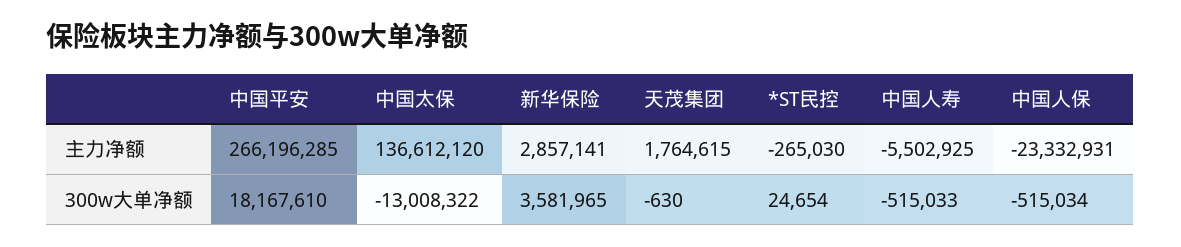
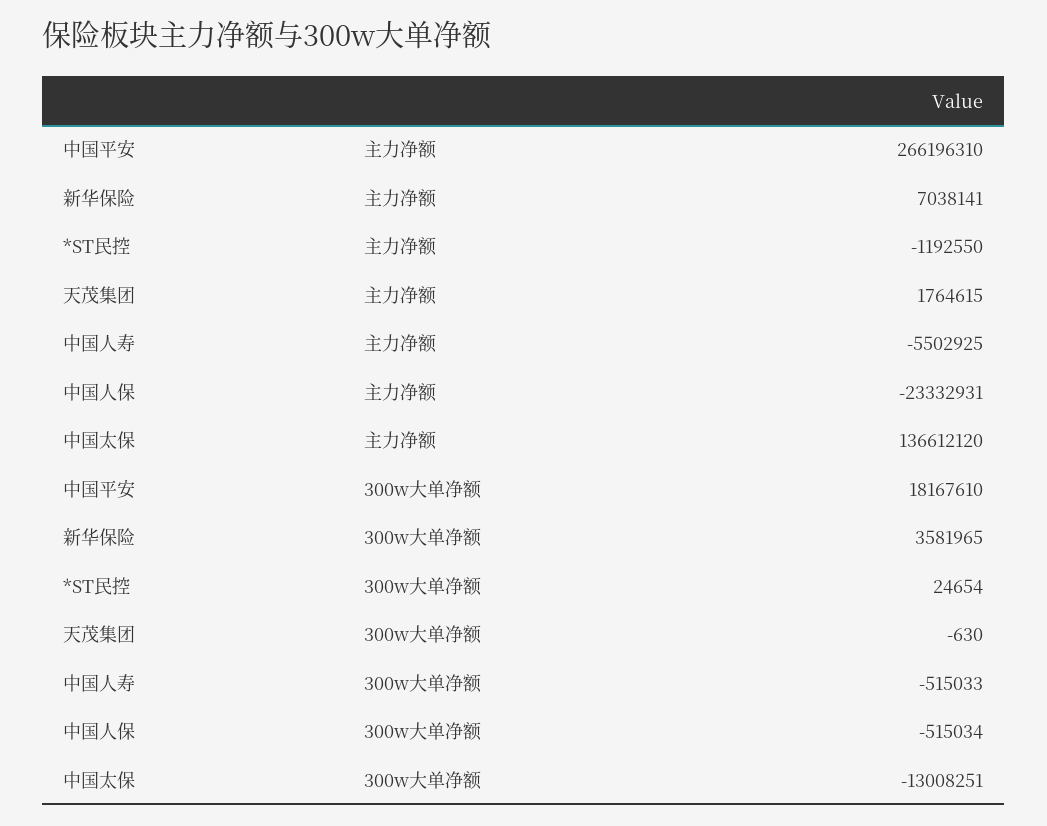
  {
    "中国平安": {
-     "主力净额": 266196285,
+     "主力净额": 266196310,
      "300w大单净额": 18167610
    },
    "中国太保": {
      "主力净额": 136612120,
-     "300w大单净额": -13008322
+     "300w大单净额": -13008251
    },
    "新华保险": {
-     "主力净额": 2857141,
+     "主力净额": 7038141,
      "300w大单净额": 3581965
    },
    "天茂集团": {
      "主力净额": 1764615,
      "300w大单净额": -630
    },
    "*ST民控": {
-     "主力净额": -265030,
+     "主力净额": -1192550,
      "300w大单净额": 24654
    },
    "中国人寿": {
      "主力净额": -5502925,
      "300w大单净额": -515033
    },
    "中国人保": {
      "主力净额": -23332931,
      "300w大单净额": -515034
    }
  }

